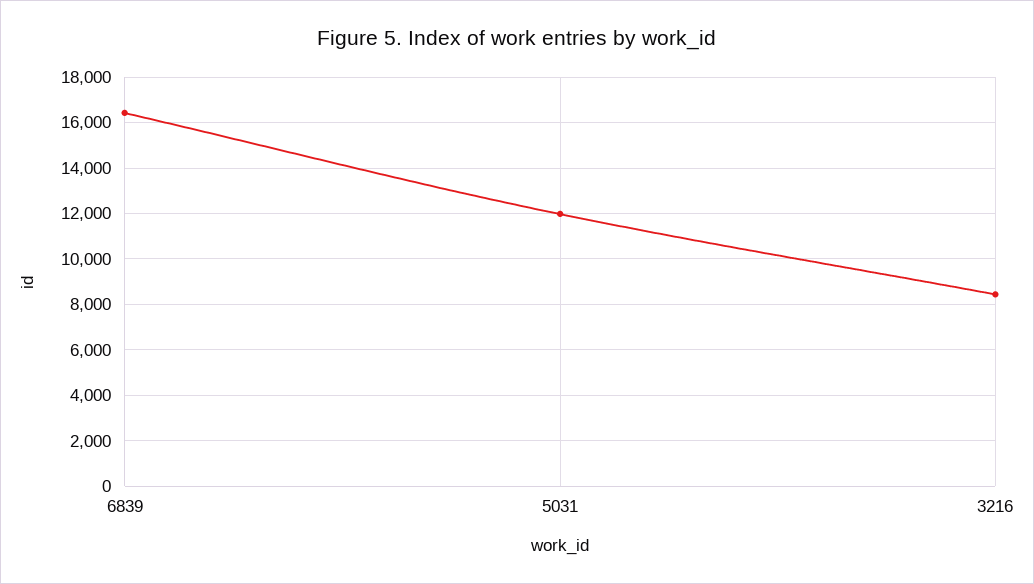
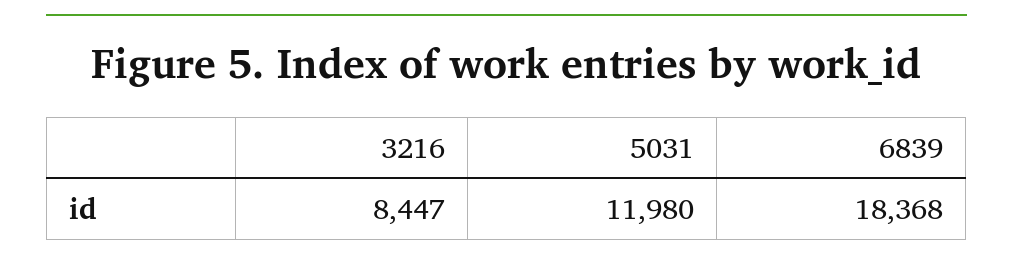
  {
-   "6839": 16500,
+   "6839": 18368,
    "5031": 11980,
    "3216": 8447
  }

